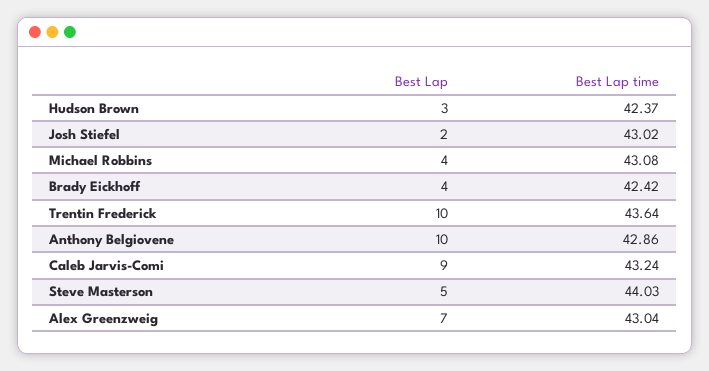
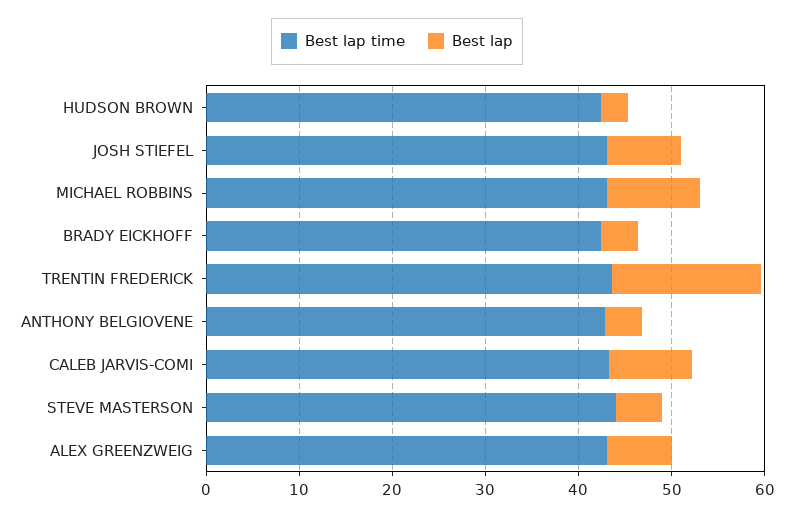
  {
    "Best Lap": {
      "Hudson Brown": 3,
-     "Josh Stiefel": 2,
+     "Josh Stiefel": 8,
-     "Michael Robbins": 4,
+     "Michael Robbins": 10,
      "Brady Eickhoff": 4,
-     "Trentin Frederick": 10,
+     "Trentin Frederick": 16,
-     "Anthony Belgiovene": 10,
+     "Anthony Belgiovene": 4,
      "Caleb Jarvis-Comi": 9,
      "Steve Masterson": 5,
      "Alex Greenzweig": 7
    },
    "Best Lap time": {
      "Hudson Brown": 42.37,
      "Josh Stiefel": 43.02,
      "Michael Robbins": 43.08,
      "Brady Eickhoff": 42.42,
      "Trentin Frederick": 43.64,
      "Anthony Belgiovene": 42.86,
      "Caleb Jarvis-Comi": 43.24,
      "Steve Masterson": 44.03,
      "Alex Greenzweig": 43.04
    }
  }

